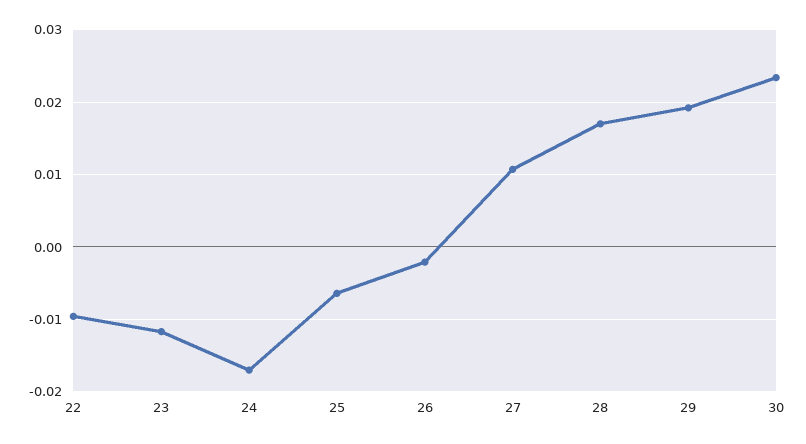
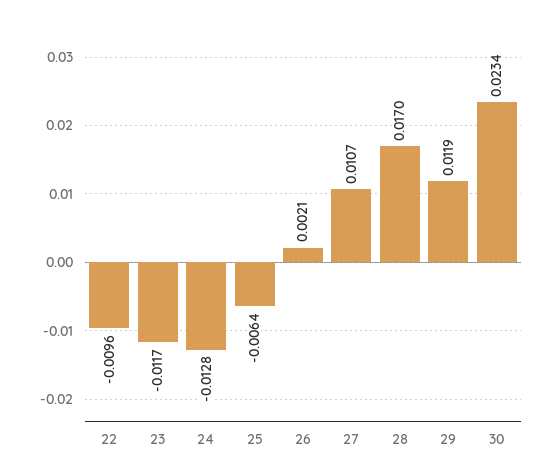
  {
    "22": -0.0096,
    "23": -0.0117,
-   "24": -0.017,
+   "24": -0.0128,
    "25": -0.0064,
-   "26": -0.002,
+   "26": 0.0021,
    "27": 0.0107,
    "28": 0.017,
-   "29": 0.019,
+   "29": 0.0119,
    "30": 0.0234
  }

